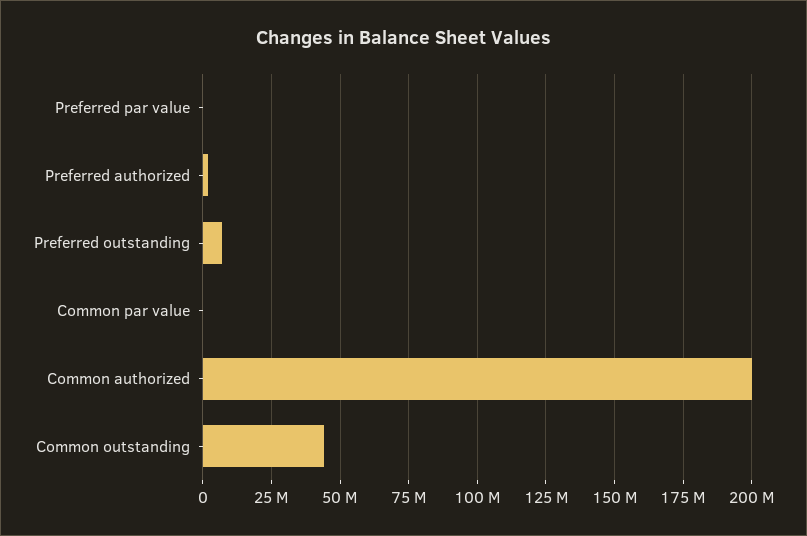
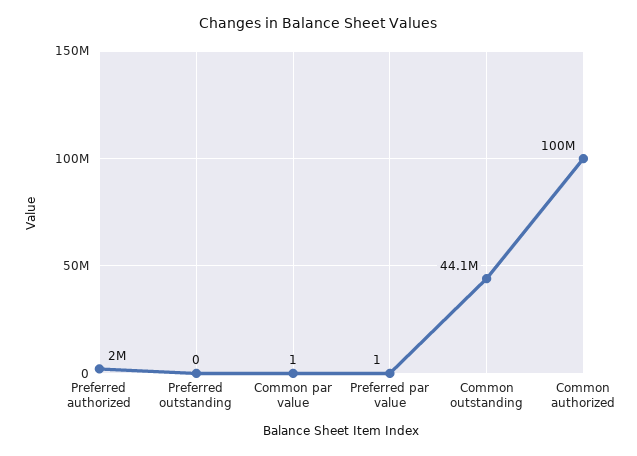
  {
    "Preferred par value": 1,
    "Preferred authorized": 2000000,
-   "Preferred outstanding": 7500000,
+   "Preferred outstanding": 0,
    "Common par value": 1,
-   "Common authorized": 200000000,
+   "Common authorized": 100000000,
    "Common outstanding": 44100000
  }

